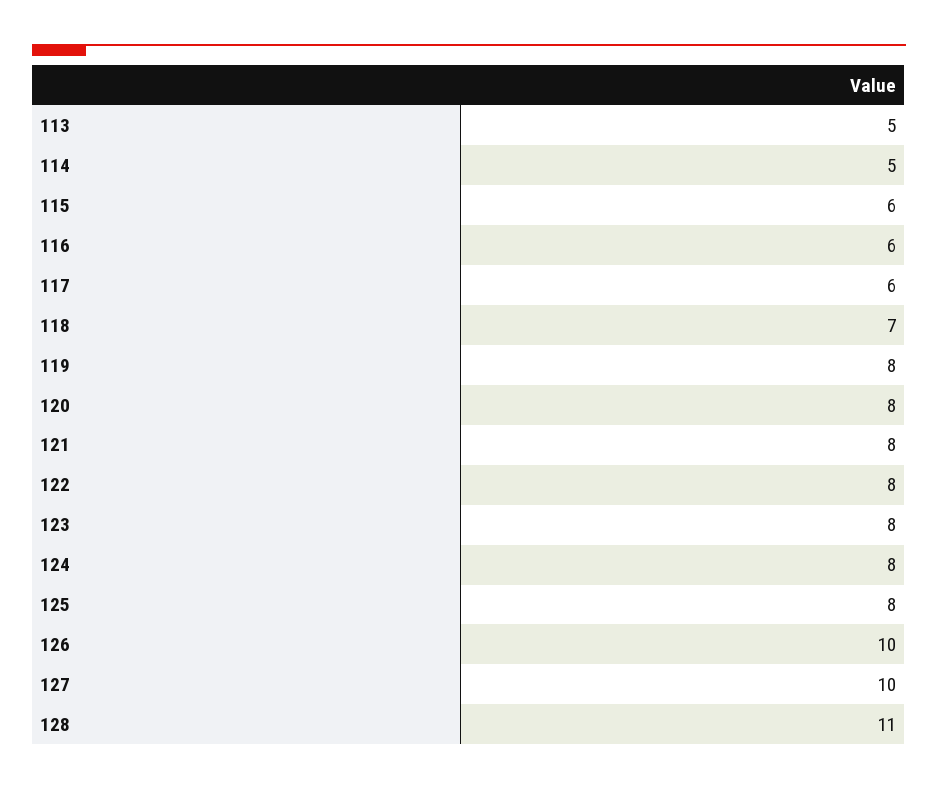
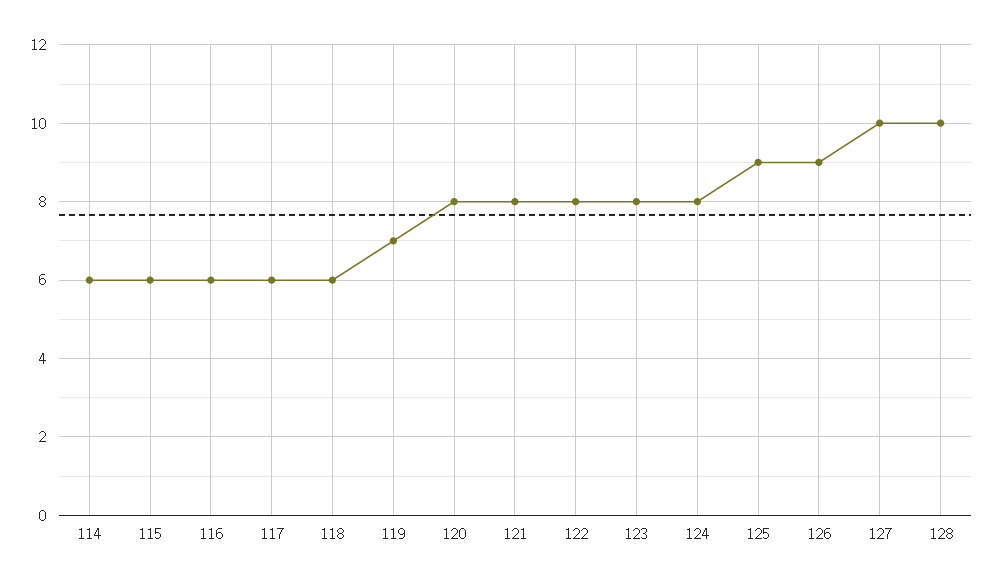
  {
-   "113": 5,
-   "114": 5,
+   "114": 6,
    "115": 6,
    "116": 6,
    "117": 6,
-   "118": 7,
+   "118": 6,
-   "119": 8,
+   "119": 7,
    "120": 8,
    "121": 8,
    "122": 8,
    "123": 8,
    "124": 8,
-   "125": 8,
+   "125": 9,
-   "126": 10,
+   "126": 9,
    "127": 10,
-   "128": 11
+   "128": 10
  }

